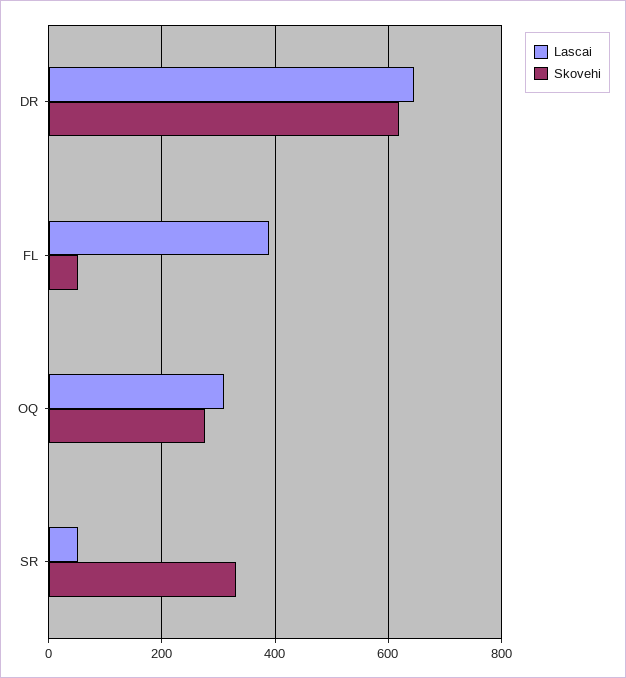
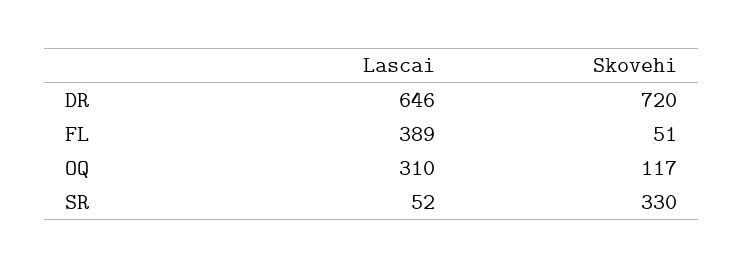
  {
    "Lascai": {
      "DR": 646,
      "FL": 389,
      "OQ": 310,
      "SR": 52
    },
    "Skovehi": {
-     "DR": 620,
+     "DR": 720,
      "FL": 51,
-     "OQ": 280,
+     "OQ": 117,
      "SR": 330
    }
  }

